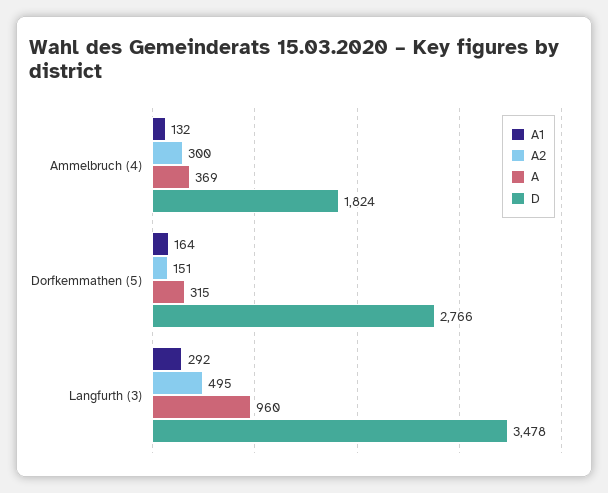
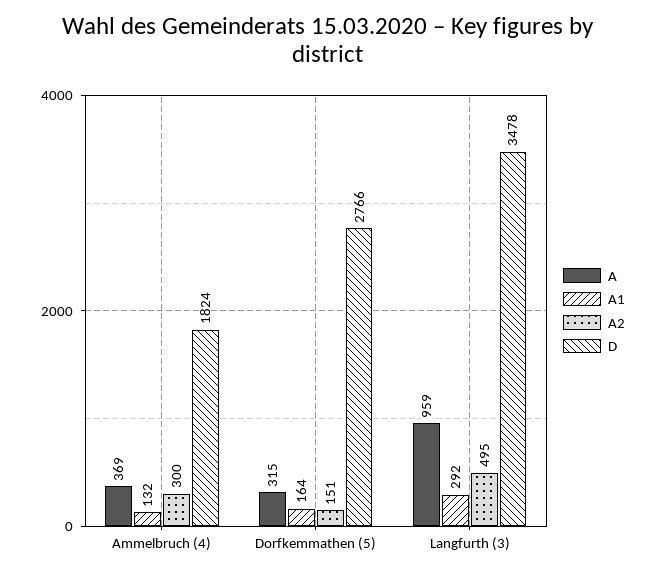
  {
    "A1": {
      "Ammelbruch (4)": 132,
      "Dorfkemmathen (5)": 164,
      "Langfurth (3)": 292
    },
    "A2": {
      "Ammelbruch (4)": 300,
      "Dorfkemmathen (5)": 151,
      "Langfurth (3)": 495
    },
    "A": {
      "Ammelbruch (4)": 369,
      "Dorfkemmathen (5)": 315,
-     "Langfurth (3)": 960
+     "Langfurth (3)": 959
    },
    "D": {
      "Ammelbruch (4)": 1824,
      "Dorfkemmathen (5)": 2766,
      "Langfurth (3)": 3478
    }
  }

